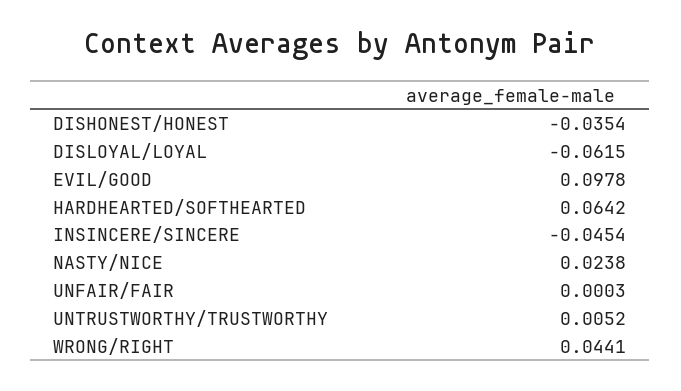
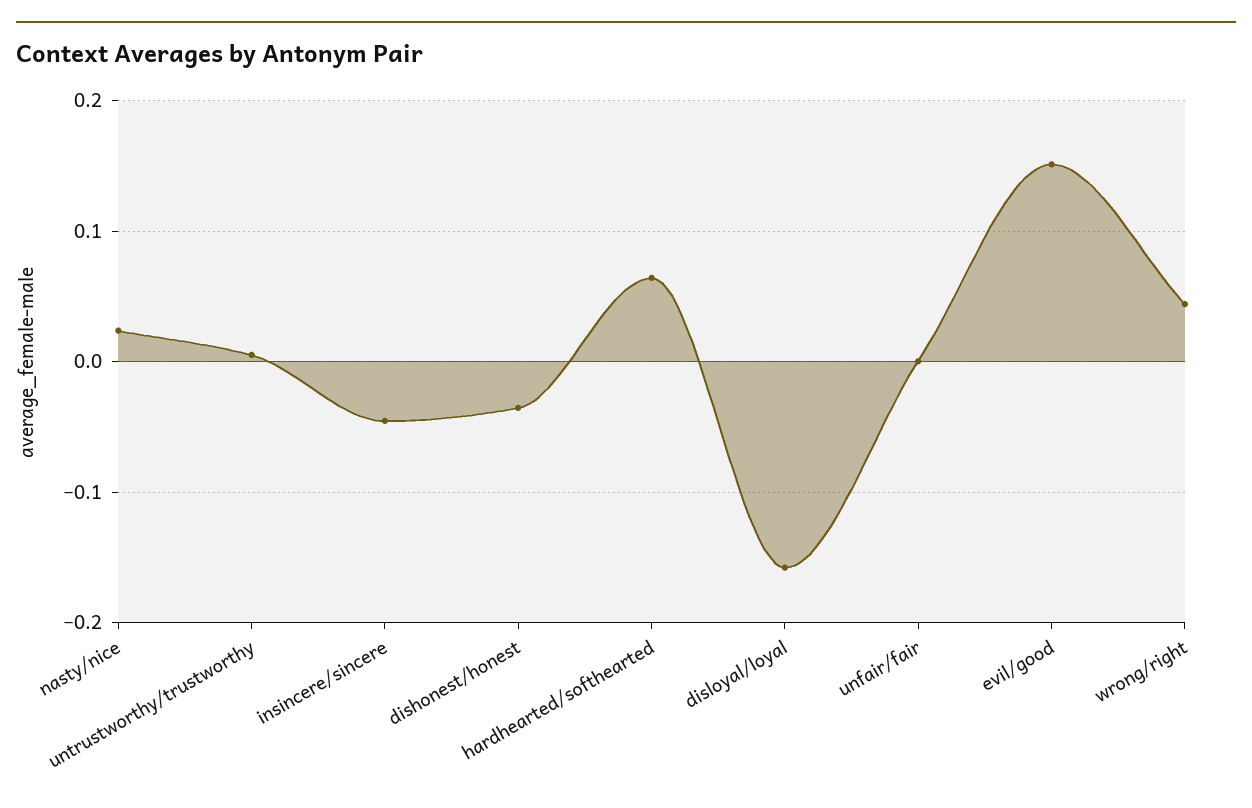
  {
    "DISHONEST/HONEST": -0.0354,
-   "DISLOYAL/LOYAL": -0.0615,
+   "DISLOYAL/LOYAL": -0.16,
-   "EVIL/GOOD": 0.0978,
+   "EVIL/GOOD": 0.15,
    "HARDHEARTED/SOFTHEARTED": 0.0642,
    "INSINCERE/SINCERE": -0.0454,
    "NASTY/NICE": 0.0238,
    "UNFAIR/FAIR": 0.0003,
    "UNTRUSTWORTHY/TRUSTWORTHY": 0.0052,
    "WRONG/RIGHT": 0.0441
  }

